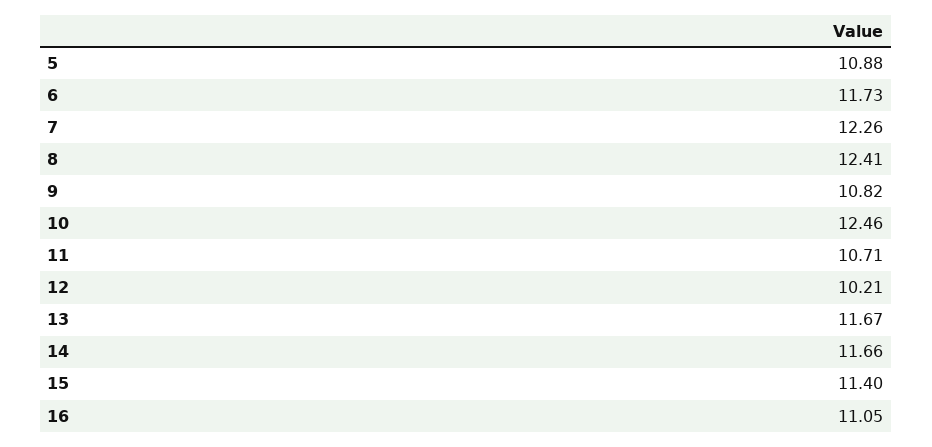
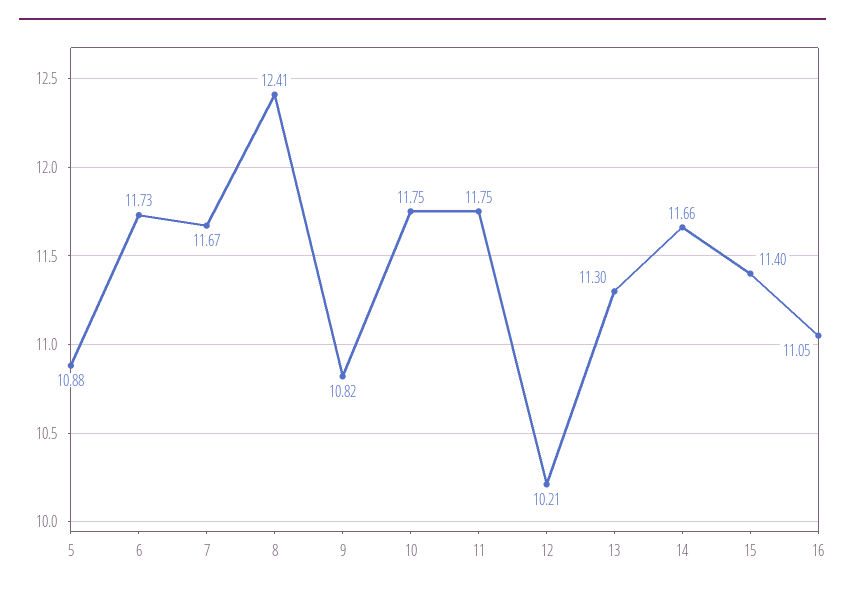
  {
    "5": 10.88,
    "6": 11.73,
-   "7": 12.26,
+   "7": 11.67,
    "8": 12.41,
    "9": 10.82,
-   "10": 12.46,
+   "10": 11.75,
-   "11": 10.71,
+   "11": 11.75,
    "12": 10.21,
-   "13": 11.67,
+   "13": 11.3,
    "14": 11.66,
    "15": 11.4,
    "16": 11.05
  }

